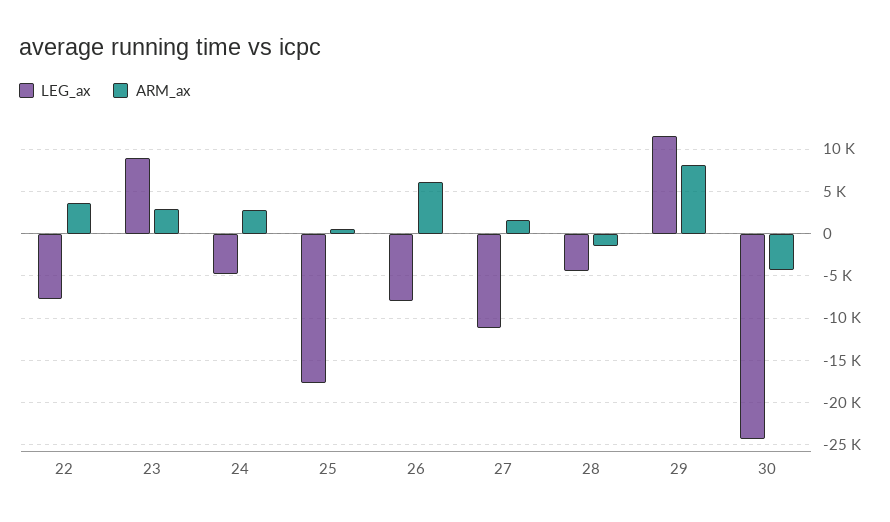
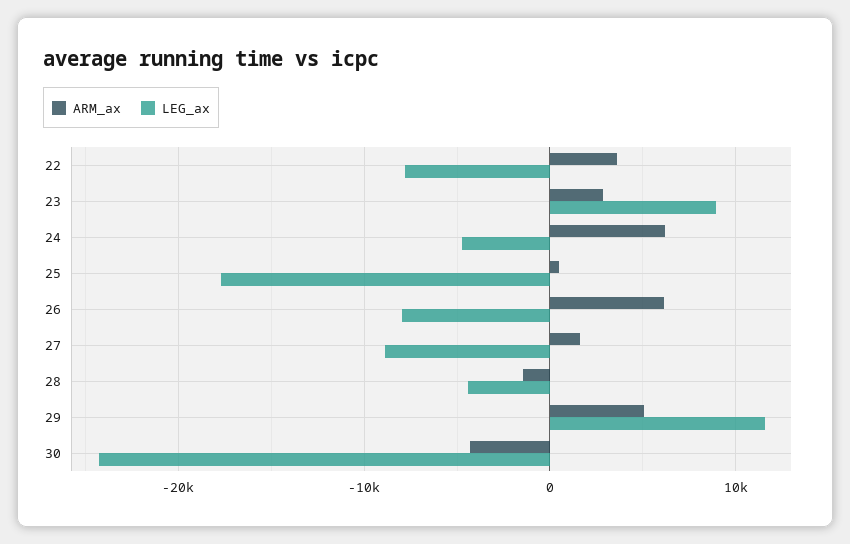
  {
    "LEG_ax": {
      "22": -8000,
      "23": 9000,
      "24": -5000,
      "25": -18000,
      "26": -8000,
-     "27": -11000,
+     "27": -9000,
      "28": -4000,
      "29": 12000,
      "30": -24000
    },
    "ARM_ax": {
      "22": 4000,
      "23": 3000,
-     "24": 3000,
+     "24": 6000,
      "25": 1000,
      "26": 6000,
      "27": 2000,
      "28": -1000,
-     "29": 8000,
+     "29": 5000,
      "30": -4000
    }
  }

